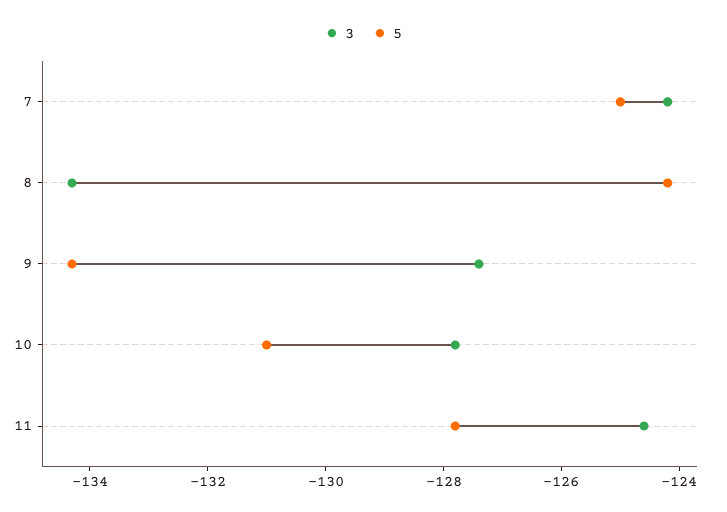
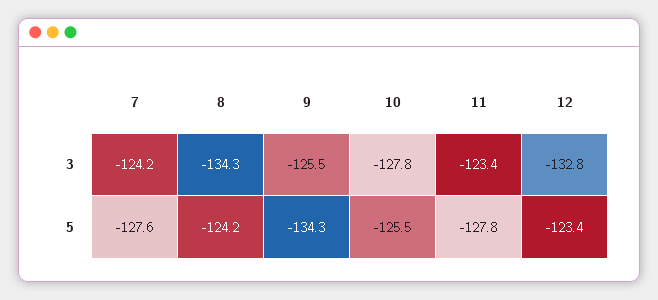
  {
    "3": {
      "7": -124.2,
      "8": -134.3,
-     "9": -127.5,
+     "9": -125.5,
      "10": -127.8,
-     "11": -124.5
+     "11": -123.4,
+     "12": -132.8
    },
    "5": {
-     "7": -125,
+     "7": -127.6,
      "8": -124.2,
      "9": -134.3,
-     "10": -131,
+     "10": -125.5,
-     "11": -127.8
+     "11": -127.8,
+     "12": -123.4
    }
  }

